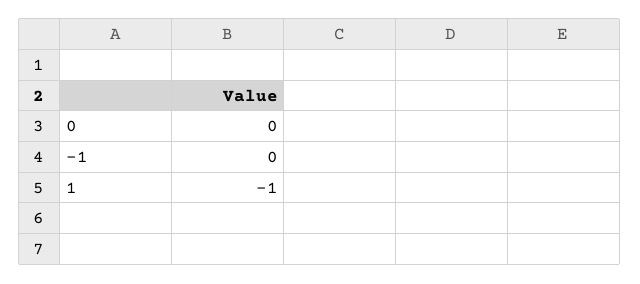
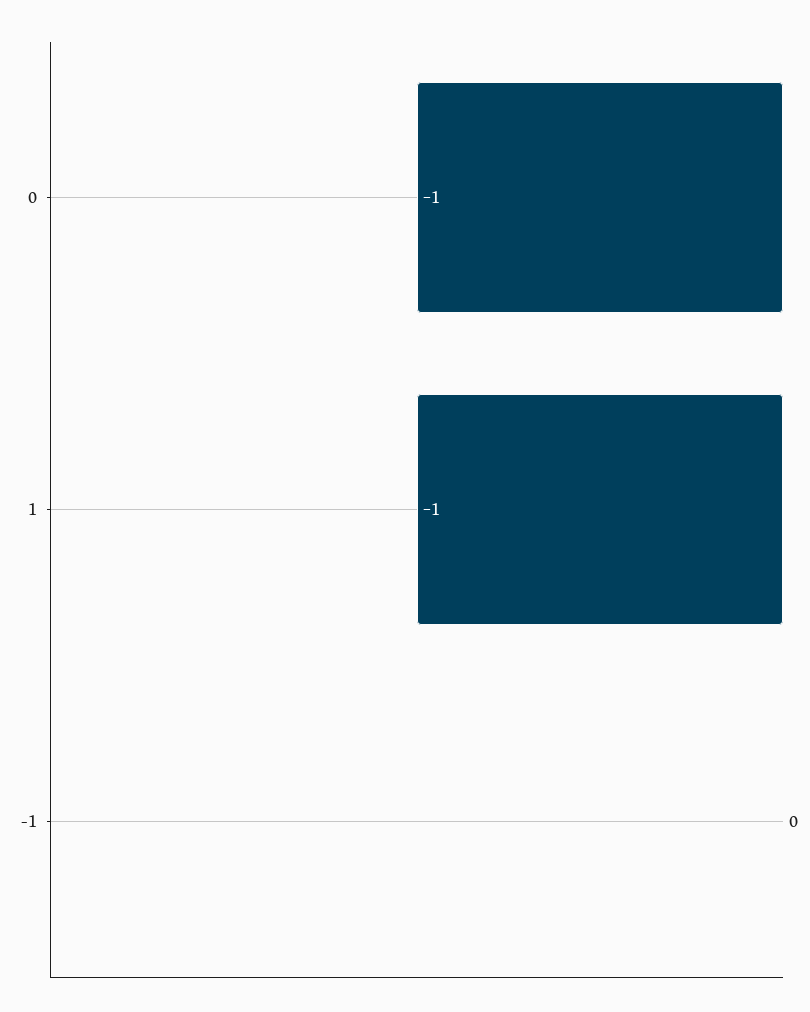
  {
-   "0": 0,
+   "0": -1,
    "-1": 0,
    "1": -1
  }

